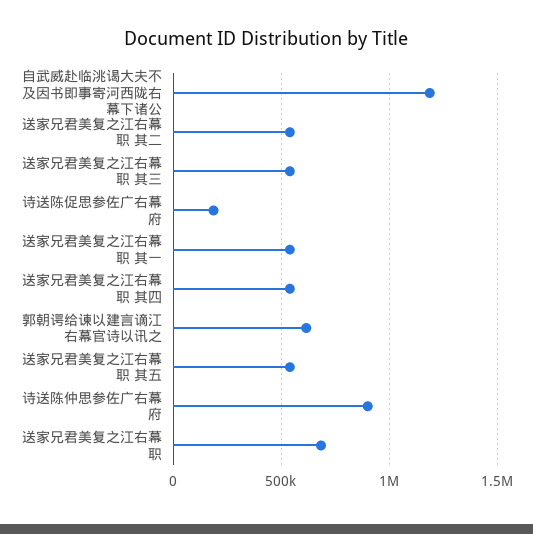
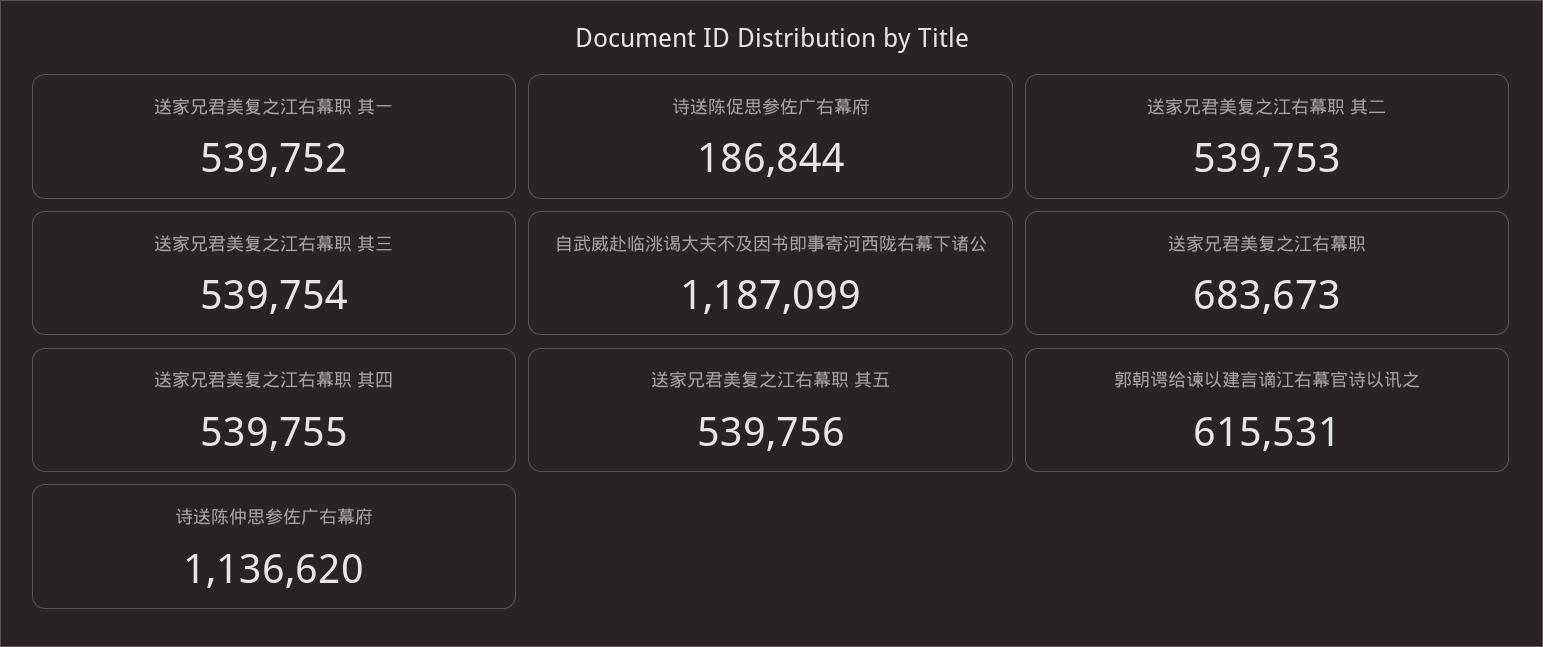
  {
    "自武威赴临洮谒大夫不及因书即事寄河西陇右幕下诸公": 1187099,
    "送家兄君美复之江右幕职 其二": 539753,
    "送家兄君美复之江右幕职 其三": 539754,
    "诗送陈促思参佐广右幕府": 186844,
    "送家兄君美复之江右幕职 其一": 539752,
    "送家兄君美复之江右幕职 其四": 539755,
    "郭朝谔给谏以建言谪江右幕官诗以讯之": 615531,
    "送家兄君美复之江右幕职 其五": 539756,
-   "诗送陈仲思参佐广右幕府": 900000,
+   "诗送陈仲思参佐广右幕府": 1136620,
    "送家兄君美复之江右幕职": 683673
  }

